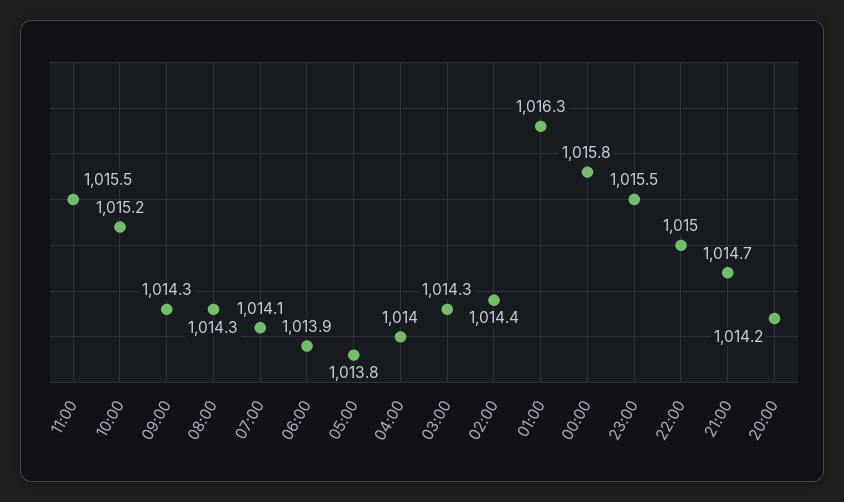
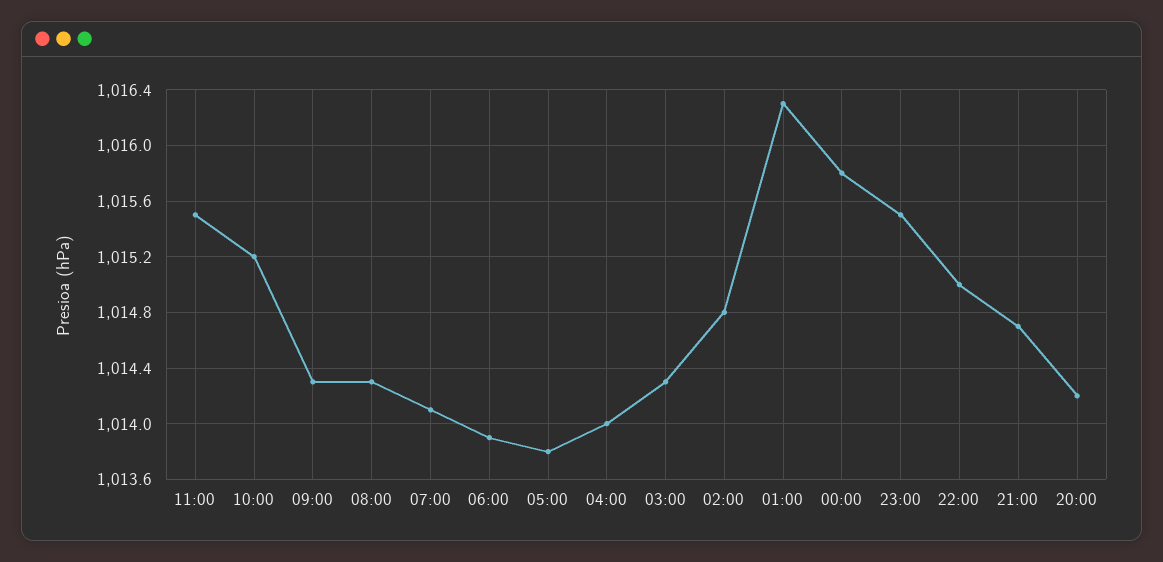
  {
    "11:00": 1015.5,
    "10:00": 1015.2,
    "09:00": 1014.3,
    "08:00": 1014.3,
    "07:00": 1014.1,
    "06:00": 1013.9,
    "05:00": 1013.8,
    "04:00": 1014,
    "03:00": 1014.3,
-   "02:00": 1014.4,
+   "02:00": 1014.8,
    "01:00": 1016.3,
    "00:00": 1015.8,
    "23:00": 1015.5,
    "22:00": 1015,
    "21:00": 1014.7,
    "20:00": 1014.2
  }

